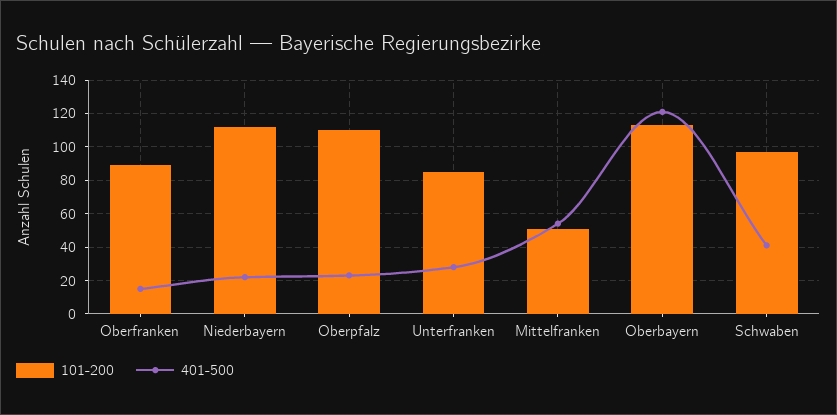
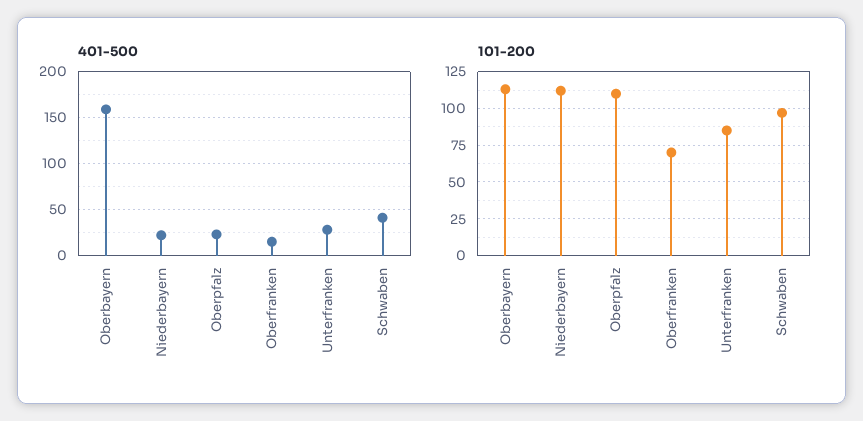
  {
    "101-200": {
-     "Oberfranken": 90,
+     "Oberfranken": 70,
      "Niederbayern": 110,
      "Oberpfalz": 110,
      "Unterfranken": 85,
-     "Mittelfranken": 50,
      "Oberbayern": 115,
      "Schwaben": 95
    },
    "401-500": {
      "Oberfranken": 15,
      "Niederbayern": 20,
      "Oberpfalz": 25,
      "Unterfranken": 30,
-     "Mittelfranken": 55,
-     "Oberbayern": 120,
+     "Oberbayern": 160,
      "Schwaben": 40
    }
  }

